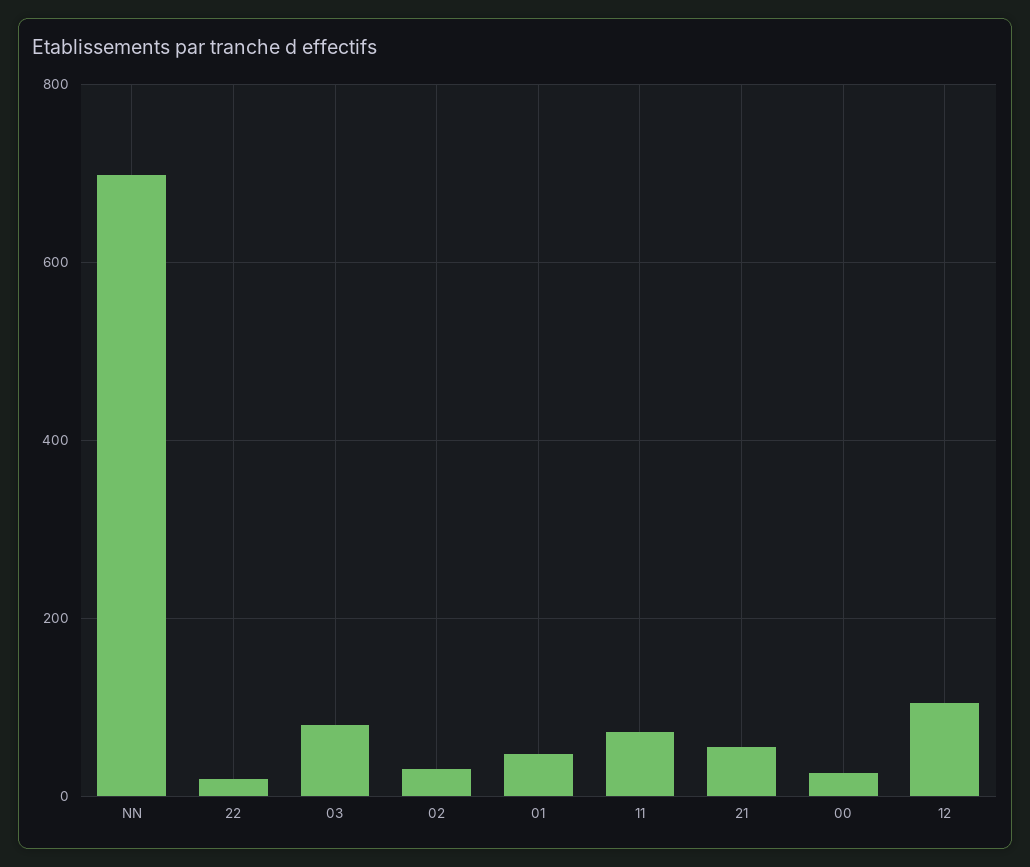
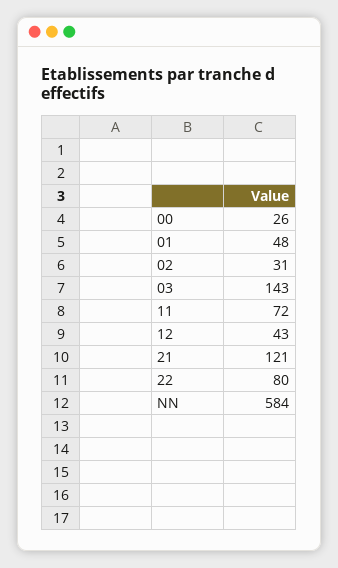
  {
-   "NN": 700,
+   "NN": 584,
-   "22": 20,
+   "22": 80,
-   "03": 80,
+   "03": 143,
    "02": 31,
    "01": 48,
    "11": 72,
-   "21": 60,
+   "21": 121,
    "00": 26,
-   "12": 100
+   "12": 43
  }

